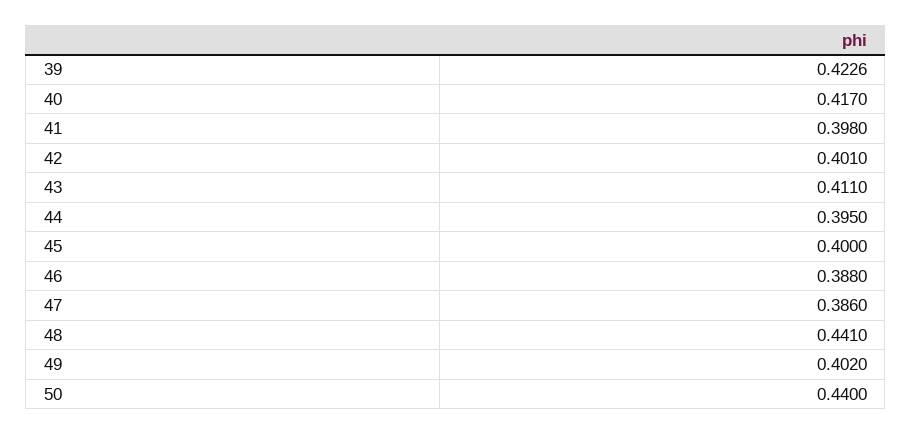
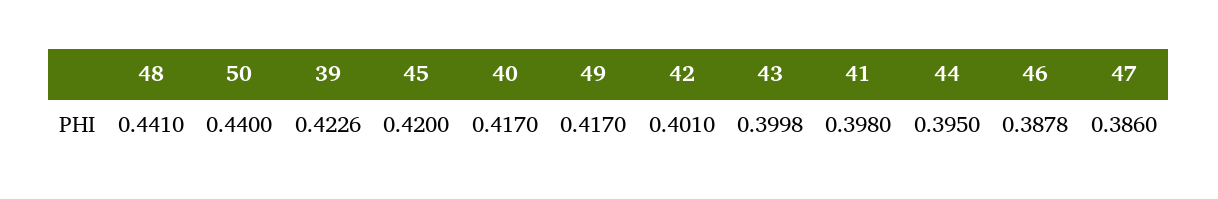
  {
    "39": 0.4226,
    "40": 0.417,
    "41": 0.398,
    "42": 0.401,
-   "43": 0.411,
+   "43": 0.3998,
    "44": 0.395,
-   "45": 0.4,
+   "45": 0.42,
-   "46": 0.388,
+   "46": 0.3878,
    "47": 0.386,
    "48": 0.441,
-   "49": 0.402,
+   "49": 0.417,
    "50": 0.44
  }

